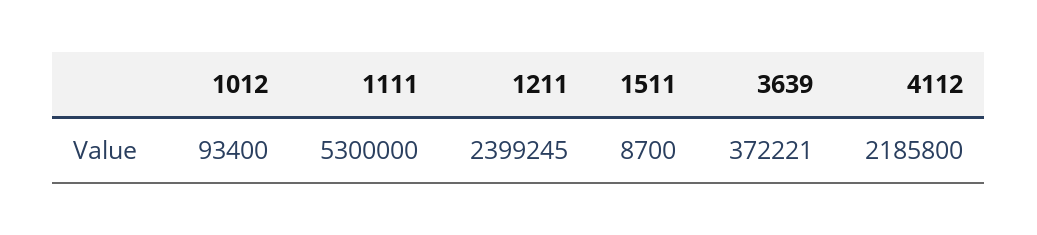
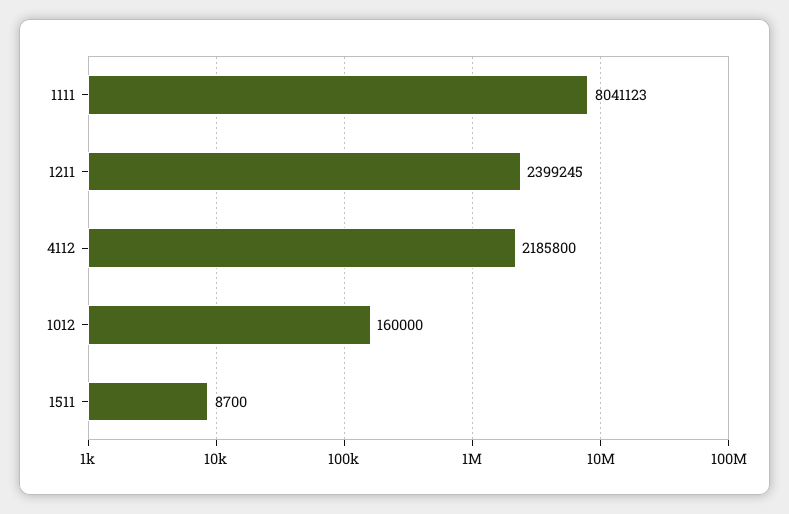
  {
-   "1012": 93400,
+   "1012": 160000,
-   "1111": 5300000,
+   "1111": 8041123,
    "1211": 2399245,
    "1511": 8700,
-   "3639": 372221,
    "4112": 2185800
  }

